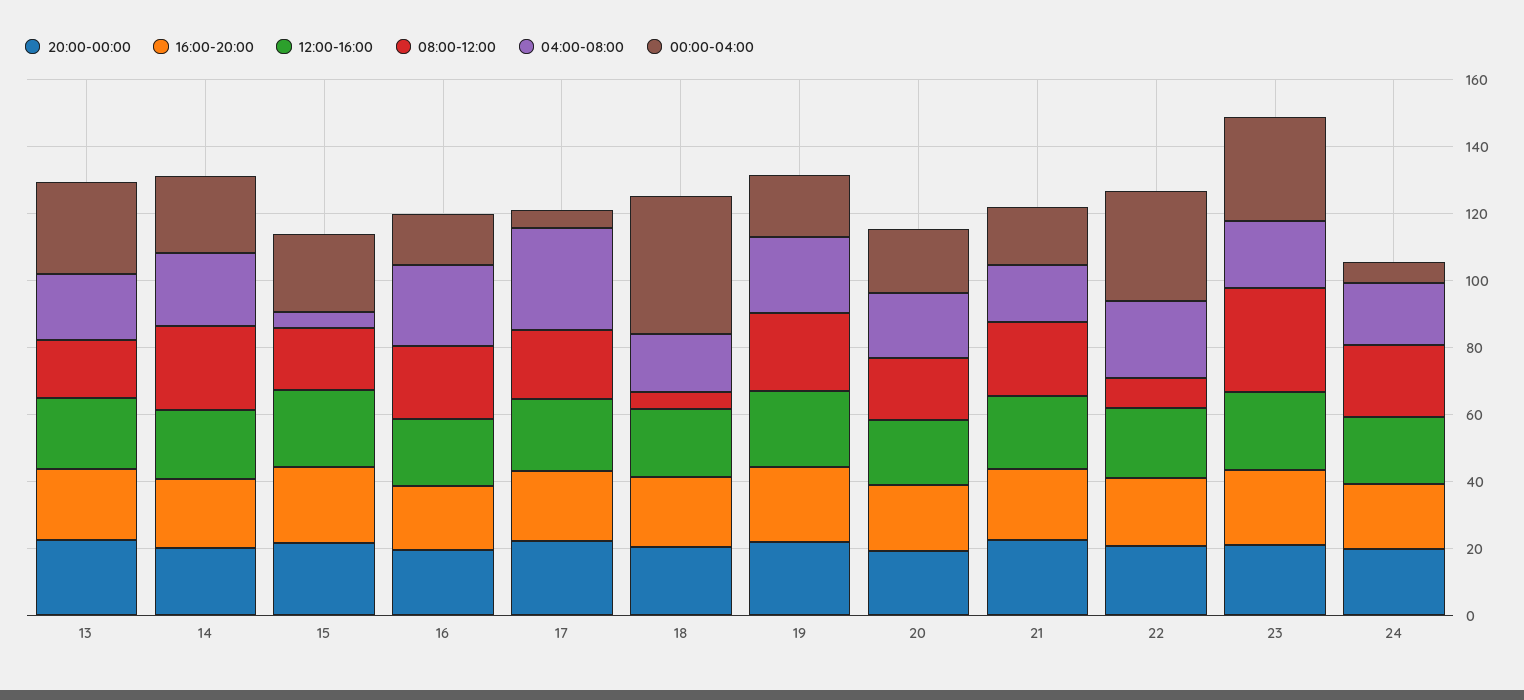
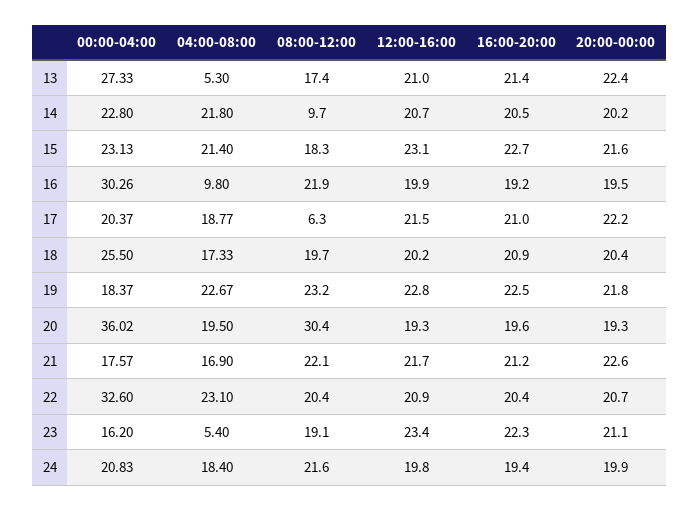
  {
    "20:00-00:00": {
      "13": 22.4,
      "14": 20.2,
      "15": 21.6,
      "16": 19.5,
      "17": 22.2,
      "18": 20.4,
      "19": 21.8,
      "20": 19.3,
      "21": 22.6,
      "22": 20.7,
      "23": 21.1,
      "24": 19.9
    },
    "16:00-20:00": {
      "13": 21.4,
      "14": 20.5,
      "15": 22.7,
      "16": 19.2,
      "17": 21,
      "18": 20.9,
      "19": 22.5,
      "20": 19.6,
      "21": 21.2,
      "22": 20.4,
      "23": 22.3,
      "24": 19.4
    },
    "12:00-16:00": {
      "13": 21,
      "14": 20.7,
      "15": 23.1,
      "16": 19.9,
      "17": 21.5,
      "18": 20.2,
      "19": 22.8,
      "20": 19.3,
      "21": 21.7,
      "22": 20.9,
      "23": 23.4,
      "24": 19.8
    },
    "08:00-12:00": {
      "13": 17.4,
-     "14": 25,
+     "14": 9.7,
      "15": 18.3,
      "16": 21.9,
-     "17": 20,
+     "17": 6.3,
-     "18": 5,
+     "18": 19.7,
      "19": 23.2,
-     "20": 20,
+     "20": 30.4,
      "21": 22.1,
-     "22": 10,
+     "22": 20.4,
-     "23": 30,
+     "23": 19.1,
      "24": 21.6
    },
    "04:00-08:00": {
-     "13": 20,
+     "13": 5.3,
      "14": 21.8,
-     "15": 5,
+     "15": 21.4,
-     "16": 25,
+     "16": 9.8,
-     "17": 30,
+     "17": 18.77,
      "18": 17.33,
      "19": 22.67,
      "20": 19.5,
      "21": 16.9,
      "22": 23.1,
-     "23": 20,
+     "23": 5.4,
      "24": 18.4
    },
    "00:00-04:00": {
      "13": 27.33,
      "14": 22.8,
      "15": 23.13,
-     "16": 15,
+     "16": 30.26,
-     "17": 5,
+     "17": 20.37,
-     "18": 40,
+     "18": 25.5,
      "19": 18.37,
-     "20": 20,
+     "20": 36.02,
      "21": 17.57,
      "22": 32.6,
-     "23": 30,
+     "23": 16.2,
-     "24": 5
+     "24": 20.83
    }
  }

